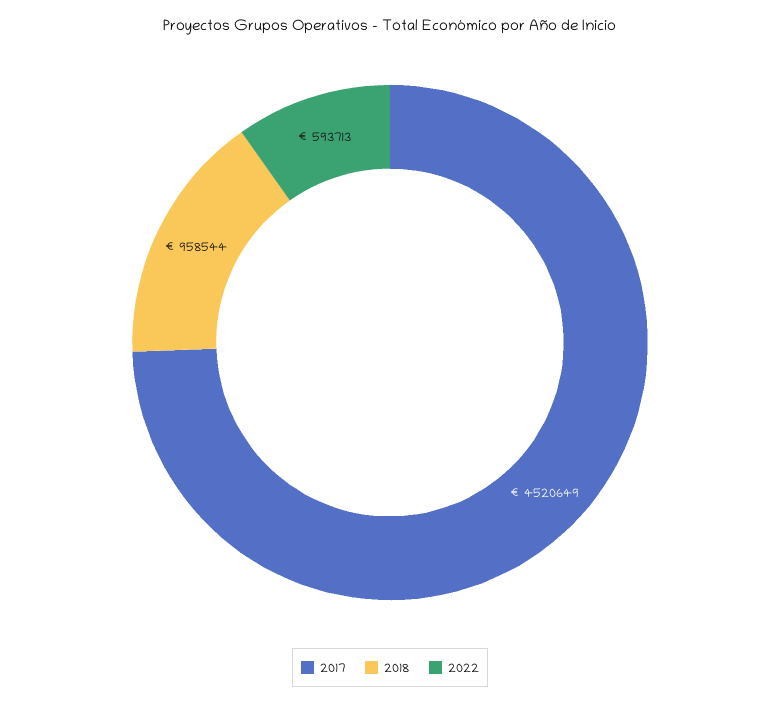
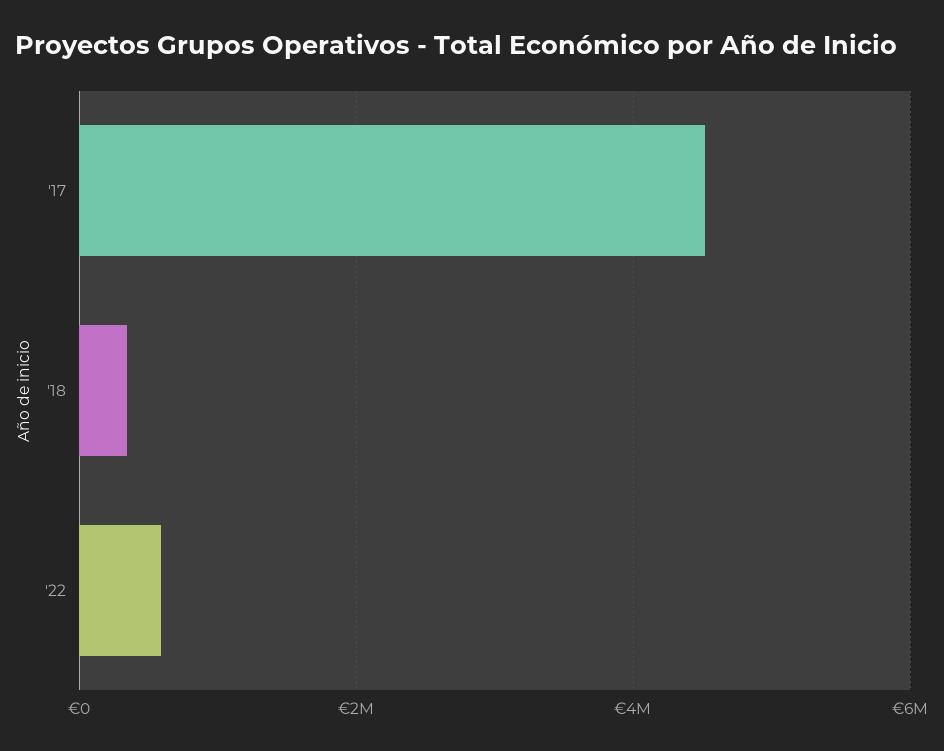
  {
    "2017": 4520649,
-   "2018": 958544,
+   "2018": 400000,
    "2022": 593713
  }

